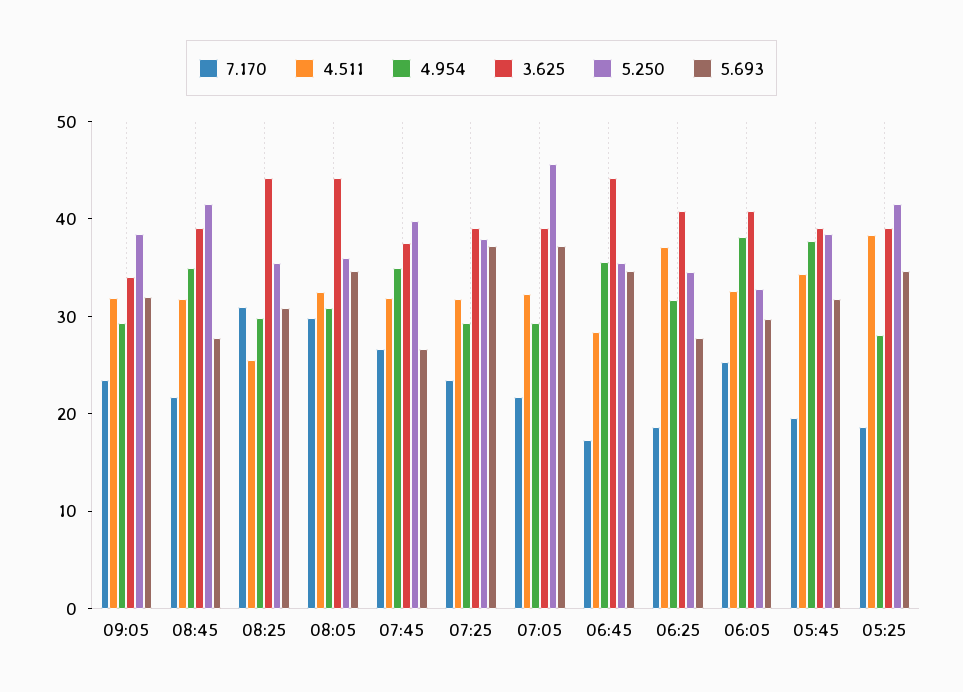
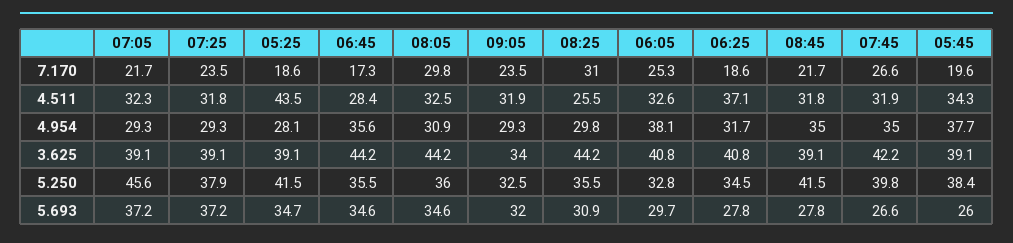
  {
    "7.170": {
      "09:05": 23.5,
      "08:45": 21.7,
      "08:25": 31,
      "08:05": 29.8,
      "07:45": 26.6,
      "07:25": 23.5,
      "07:05": 21.7,
      "06:45": 17.3,
      "06:25": 18.6,
      "06:05": 25.3,
      "05:45": 19.6,
      "05:25": 18.6
    },
    "4.511": {
      "09:05": 31.9,
      "08:45": 31.8,
      "08:25": 25.5,
      "08:05": 32.5,
      "07:45": 31.9,
      "07:25": 31.8,
      "07:05": 32.3,
      "06:45": 28.4,
      "06:25": 37.1,
      "06:05": 32.6,
      "05:45": 34.3,
-     "05:25": 38
+     "05:25": 43.5
    },
    "4.954": {
      "09:05": 29.3,
      "08:45": 35,
      "08:25": 29.8,
      "08:05": 30.9,
      "07:45": 35,
      "07:25": 29.3,
      "07:05": 29.3,
      "06:45": 35.6,
      "06:25": 31.7,
      "06:05": 38.1,
      "05:45": 37.7,
      "05:25": 28.1
    },
    "3.625": {
      "09:05": 34,
      "08:45": 39.1,
      "08:25": 44.2,
      "08:05": 44.2,
-     "07:45": 38,
+     "07:45": 42.2,
      "07:25": 39.1,
      "07:05": 39.1,
      "06:45": 44.2,
      "06:25": 40.8,
      "06:05": 40.8,
      "05:45": 39.1,
      "05:25": 39.1
    },
    "5.250": {
-     "09:05": 38,
+     "09:05": 32.5,
      "08:45": 41.5,
      "08:25": 35.5,
      "08:05": 36,
      "07:45": 39.8,
      "07:25": 37.9,
      "07:05": 45.6,
      "06:45": 35.5,
      "06:25": 34.5,
      "06:05": 32.8,
      "05:45": 38.4,
      "05:25": 41.5
    },
    "5.693": {
      "09:05": 32,
      "08:45": 27.8,
      "08:25": 30.9,
      "08:05": 34.6,
      "07:45": 26.6,
      "07:25": 37.2,
      "07:05": 37.2,
      "06:45": 34.6,
      "06:25": 27.8,
      "06:05": 29.7,
-     "05:45": 32,
+     "05:45": 26,
      "05:25": 34.7
    }
  }

